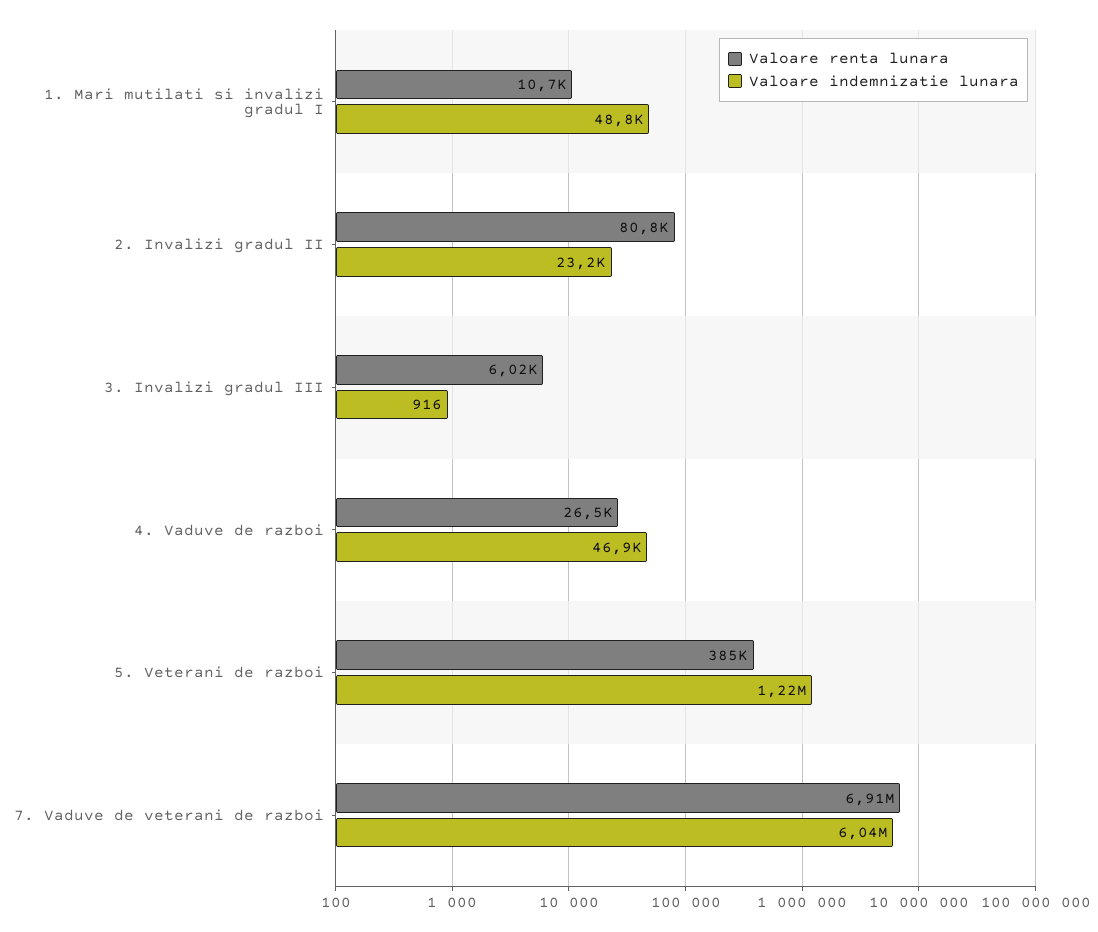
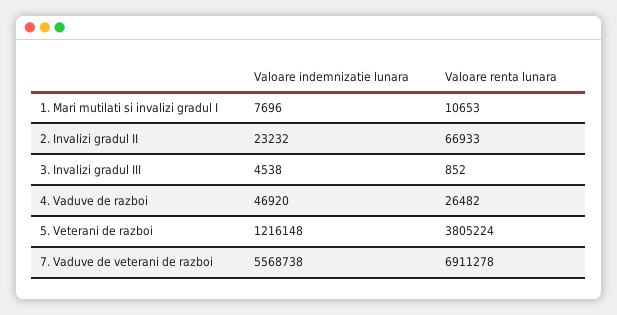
  {
    "Valoare renta lunara": {
      "1. Mari mutilati si invalizi gradul I": 10653,
-     "2. Invalizi gradul II": 80800,
+     "2. Invalizi gradul II": 66933,
-     "3. Invalizi gradul III": 6020,
+     "3. Invalizi gradul III": 852,
      "4. Vaduve de razboi": 26482,
-     "5. Veterani de razboi": 385000,
+     "5. Veterani de razboi": 3805224,
      "7. Vaduve de veterani de razboi": 6911278
    },
    "Valoare indemnizatie lunara": {
-     "1. Mari mutilati si invalizi gradul I": 48800,
+     "1. Mari mutilati si invalizi gradul I": 7696,
      "2. Invalizi gradul II": 23232,
-     "3. Invalizi gradul III": 916,
+     "3. Invalizi gradul III": 4538,
      "4. Vaduve de razboi": 46920,
      "5. Veterani de razboi": 1216148,
-     "7. Vaduve de veterani de razboi": 6040000
+     "7. Vaduve de veterani de razboi": 5568738
    }
  }

